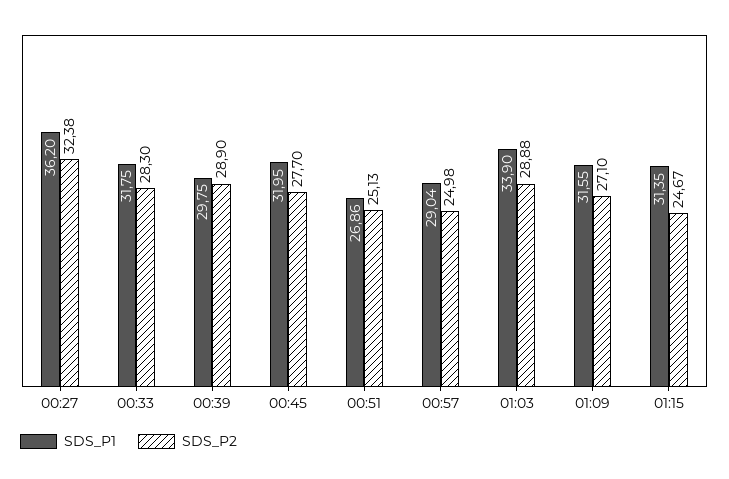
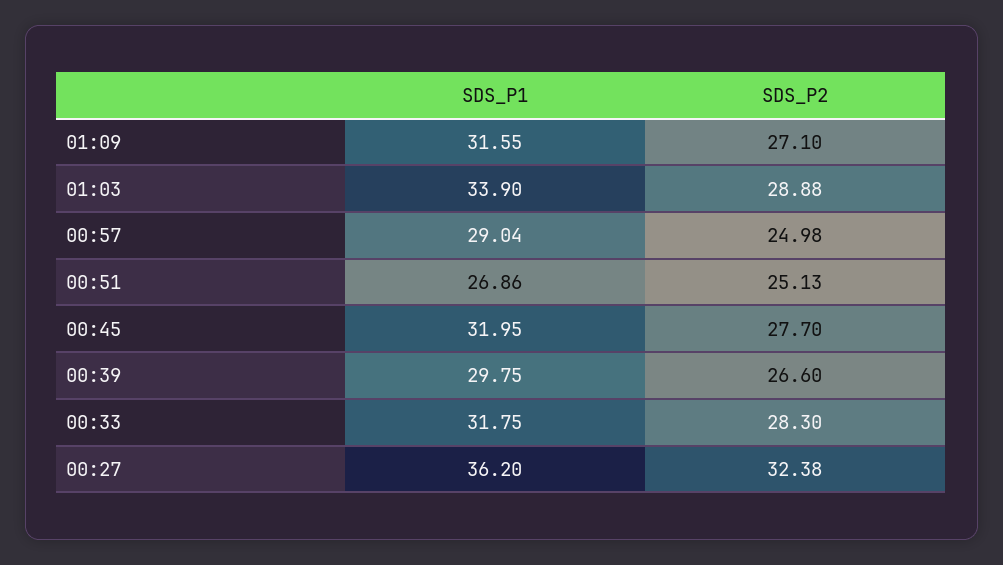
  {
    "SDS_P1": {
      "00:27": 36.2,
      "00:33": 31.75,
      "00:39": 29.75,
      "00:45": 31.95,
      "00:51": 26.86,
      "00:57": 29.04,
      "01:03": 33.9,
-     "01:09": 31.55,
+     "01:09": 31.55
-     "01:15": 31.35
    },
    "SDS_P2": {
      "00:27": 32.38,
      "00:33": 28.3,
-     "00:39": 28.9,
+     "00:39": 26.6,
      "00:45": 27.7,
      "00:51": 25.13,
      "00:57": 24.98,
      "01:03": 28.88,
-     "01:09": 27.1,
+     "01:09": 27.1
-     "01:15": 24.67
    }
  }

